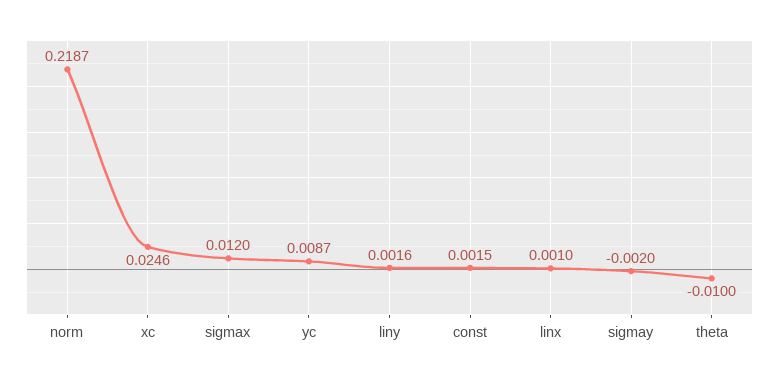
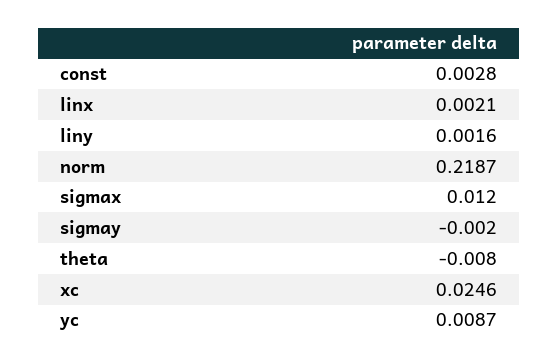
  {
    "norm": 0.2187,
    "xc": 0.0246,
    "sigmax": 0.012,
    "yc": 0.0087,
    "liny": 0.0016,
-   "const": 0.0015,
+   "const": 0.0028,
-   "linx": 0.001,
+   "linx": 0.0021,
    "sigmay": -0.002,
-   "theta": -0.01
+   "theta": -0.008
  }

